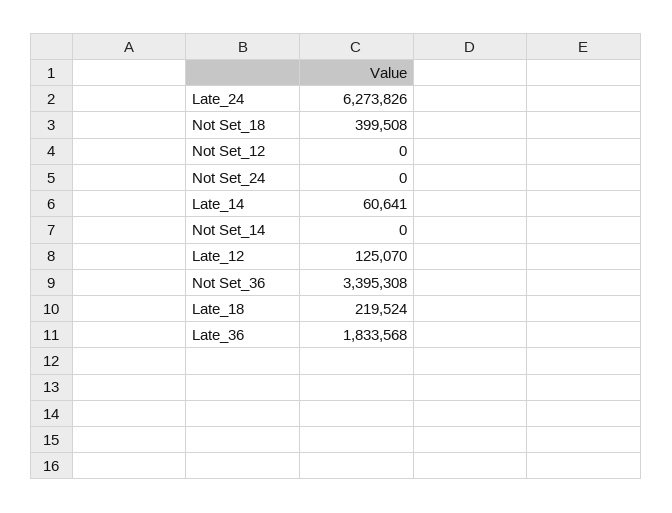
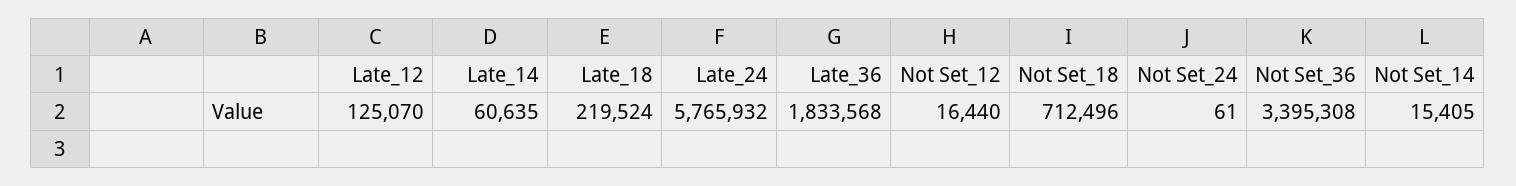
  {
-   "Late_24": 6273826,
+   "Late_24": 5765932,
-   "Not Set_18": 399508,
+   "Not Set_18": 712496,
-   "Not Set_12": 0,
+   "Not Set_12": 16440,
-   "Not Set_24": 0,
+   "Not Set_24": 61,
-   "Late_14": 60641,
+   "Late_14": 60635,
-   "Not Set_14": 0,
+   "Not Set_14": 15405,
    "Late_12": 125070,
    "Not Set_36": 3395308,
    "Late_18": 219524,
    "Late_36": 1833568
  }

